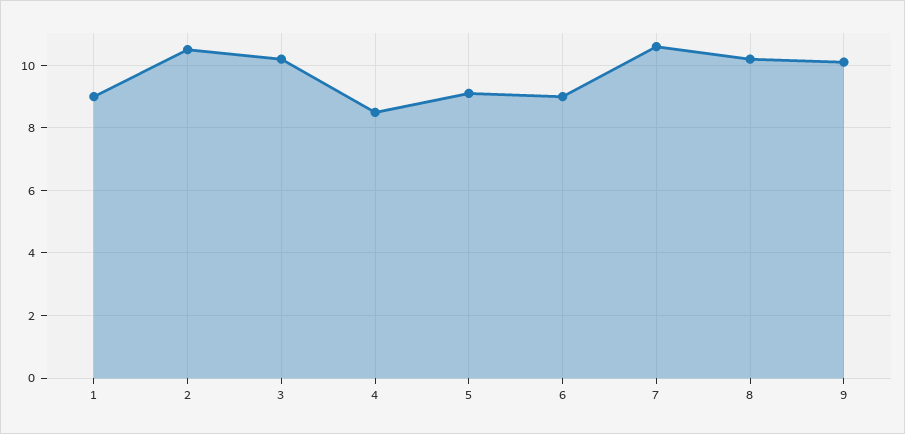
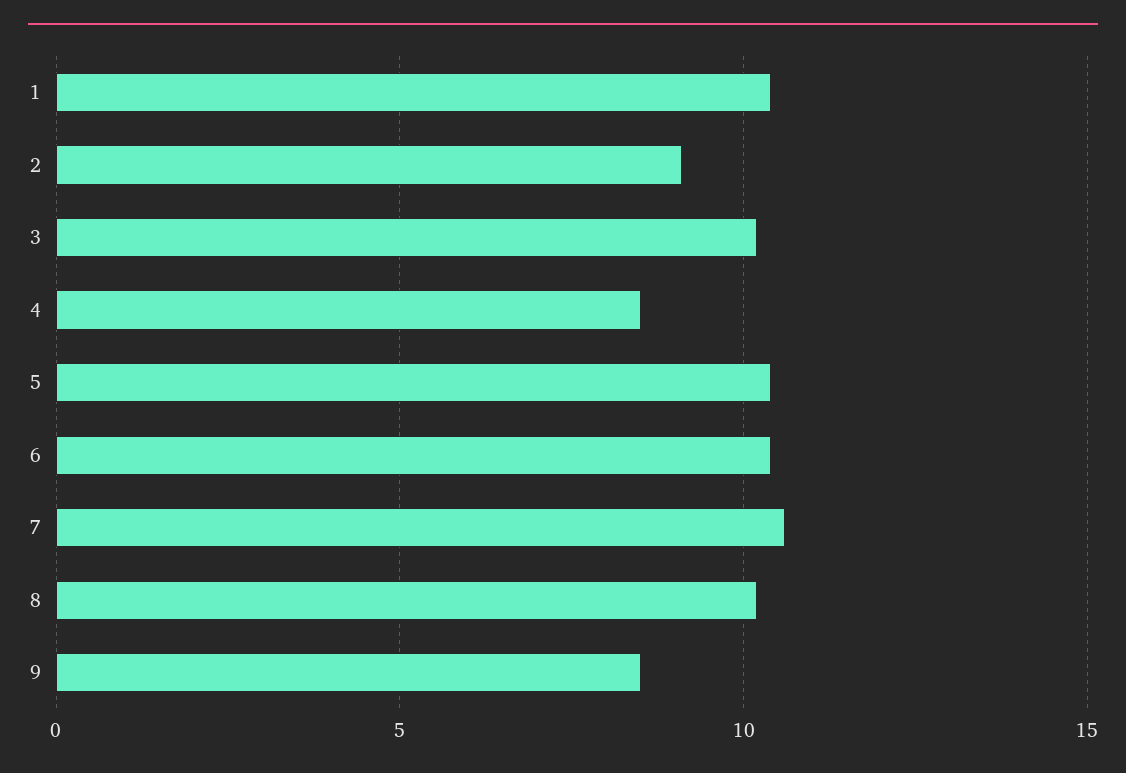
  {
-   "1": 9,
+   "1": 10.5,
-   "2": 10.5,
+   "2": 9,
    "3": 10,
    "4": 8.5,
-   "5": 9,
+   "5": 10.5,
-   "6": 9,
+   "6": 10.5,
    "7": 10.5,
    "8": 10,
-   "9": 10
+   "9": 8.5
  }

